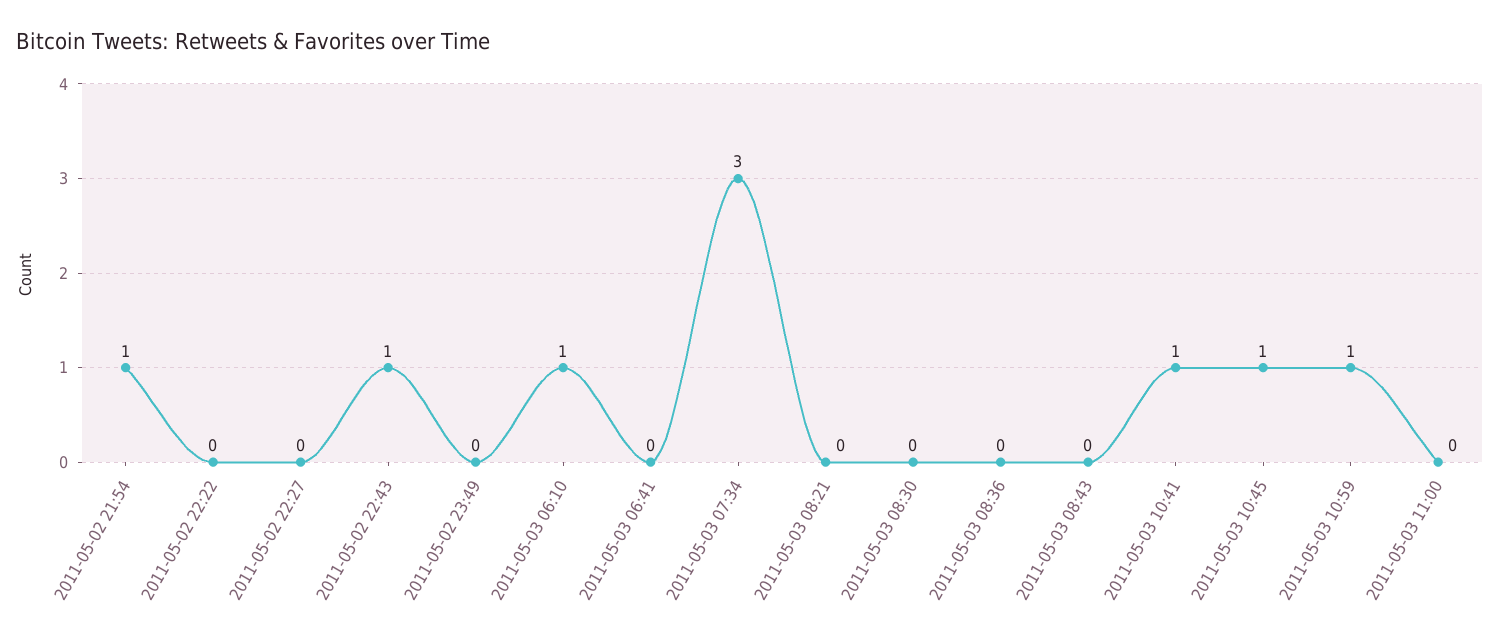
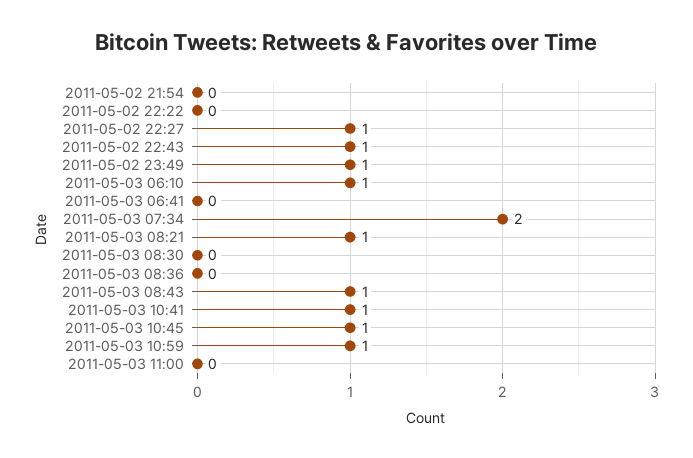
  {
-   "2011-05-02 21:54": 1,
+   "2011-05-02 21:54": 0,
    "2011-05-02 22:22": 0,
-   "2011-05-02 22:27": 0,
+   "2011-05-02 22:27": 1,
    "2011-05-02 22:43": 1,
-   "2011-05-02 23:49": 0,
+   "2011-05-02 23:49": 1,
    "2011-05-03 06:10": 1,
    "2011-05-03 06:41": 0,
-   "2011-05-03 07:34": 3,
+   "2011-05-03 07:34": 2,
-   "2011-05-03 08:21": 0,
+   "2011-05-03 08:21": 1,
    "2011-05-03 08:30": 0,
    "2011-05-03 08:36": 0,
-   "2011-05-03 08:43": 0,
+   "2011-05-03 08:43": 1,
    "2011-05-03 10:41": 1,
    "2011-05-03 10:45": 1,
    "2011-05-03 10:59": 1,
    "2011-05-03 11:00": 0
  }

